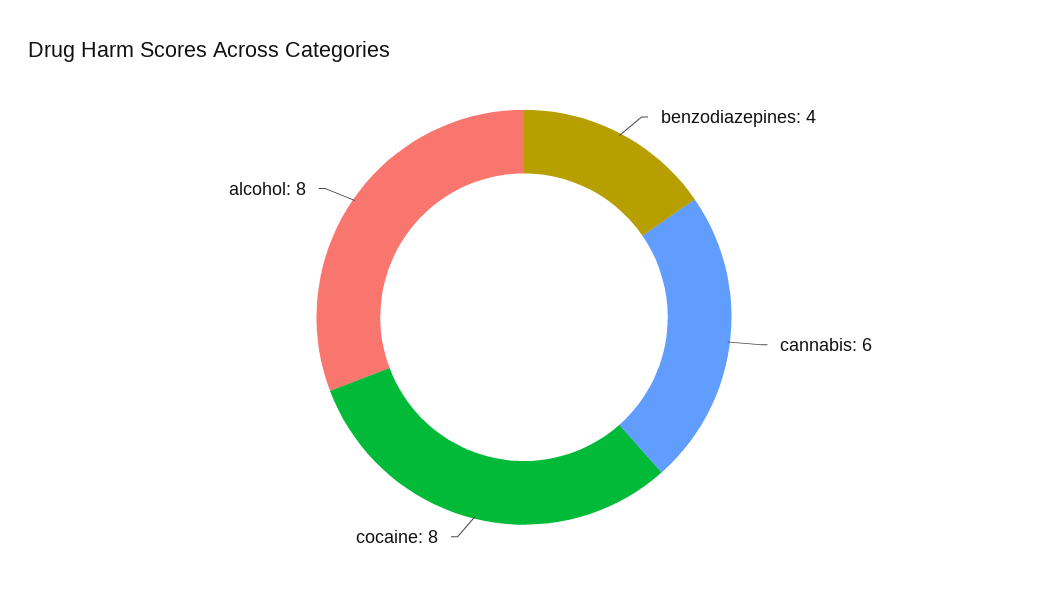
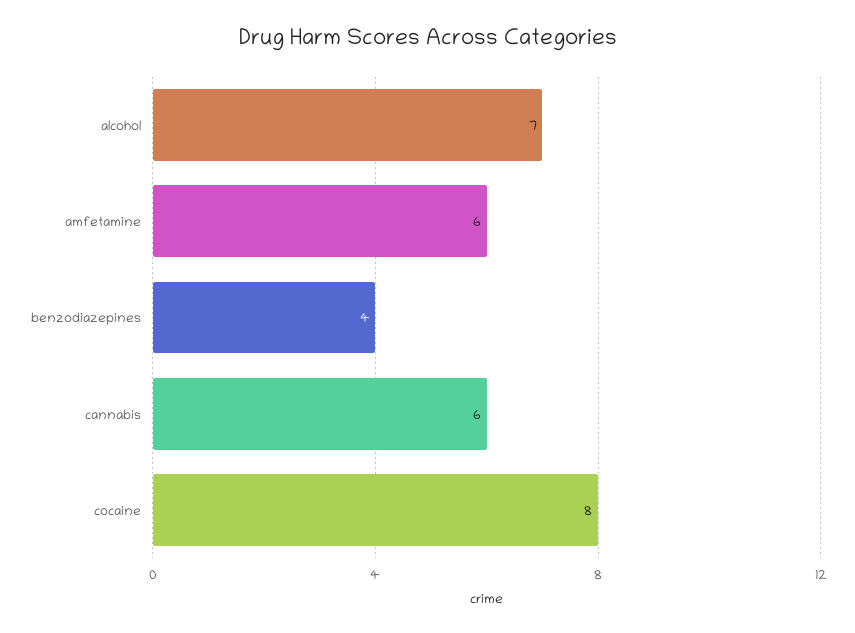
  {
    "benzodiazepines": 4,
    "cannabis": 6,
    "cocaine": 8,
-   "alcohol": 8
+   "alcohol": 7,
+   "amfetamine": 6
  }

